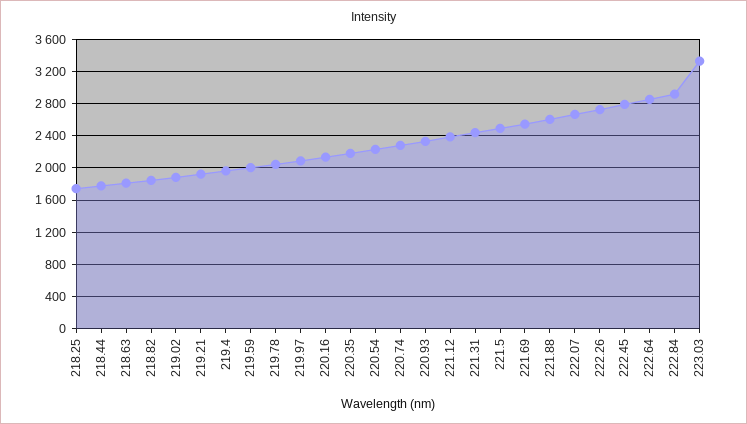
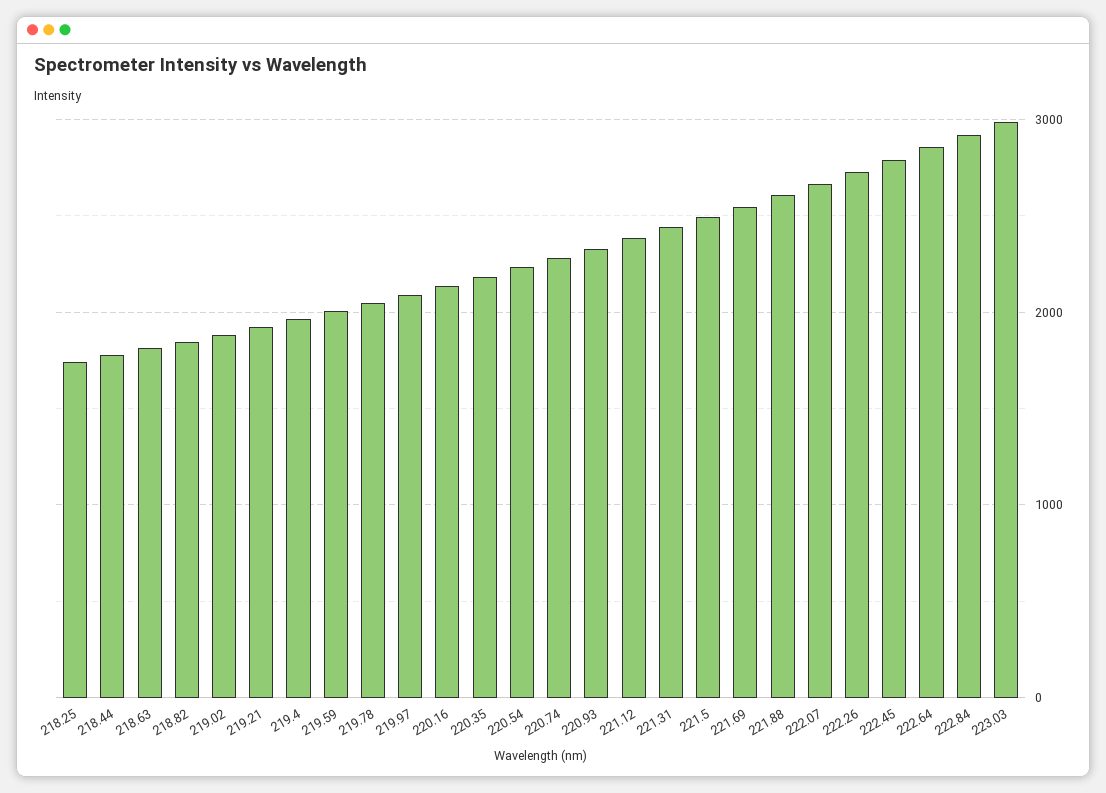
  {
    "218.25": 1700,
    "218.44": 1800,
    "218.63": 1800,
    "218.82": 1800,
    "219.02": 1900,
    "219.21": 1900,
    "219.4": 2000,
    "219.59": 2000,
    "219.78": 2000,
    "219.97": 2100,
    "220.16": 2100,
    "220.35": 2200,
    "220.54": 2200,
    "220.74": 2300,
    "220.93": 2300,
    "221.12": 2400,
    "221.31": 2400,
    "221.5": 2500,
    "221.69": 2500,
    "221.88": 2600,
    "222.07": 2700,
    "222.26": 2700,
    "222.45": 2800,
    "222.64": 2900,
    "222.84": 2900,
-   "223.03": 3300
+   "223.03": 3000
  }

